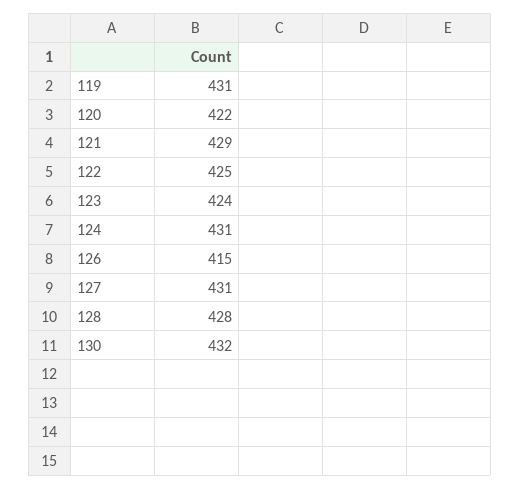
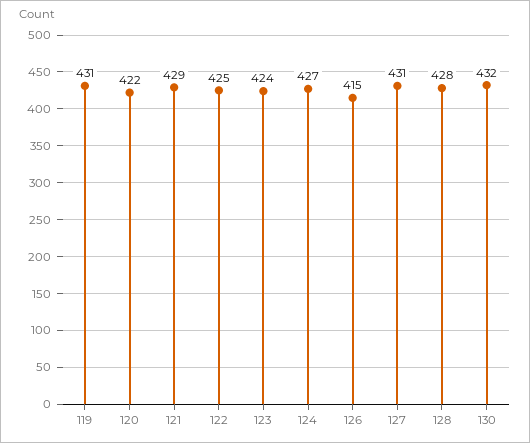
  {
    "119": 431,
    "120": 422,
    "121": 429,
    "122": 425,
    "123": 424,
-   "124": 431,
+   "124": 427,
    "126": 415,
    "127": 431,
    "128": 428,
    "130": 432
  }

